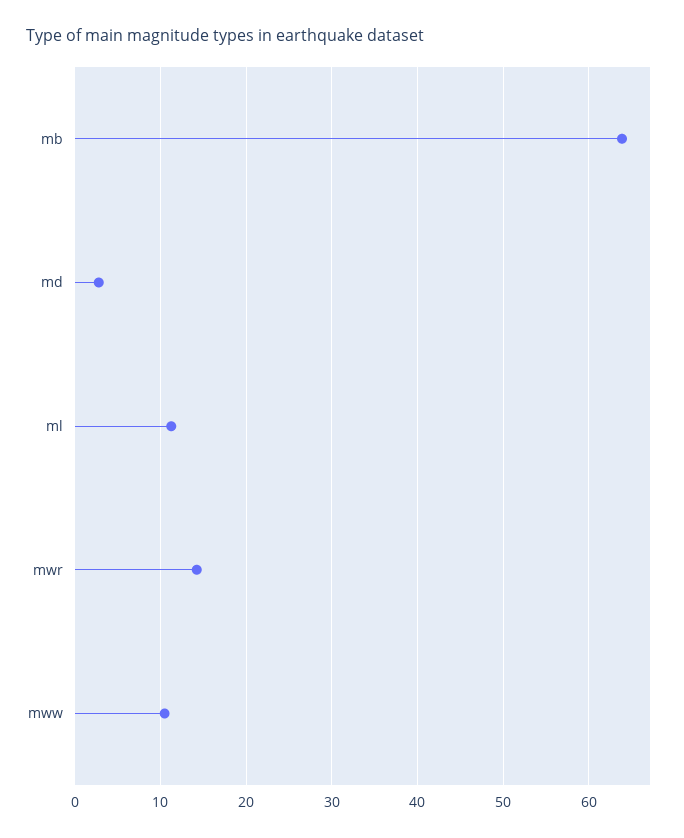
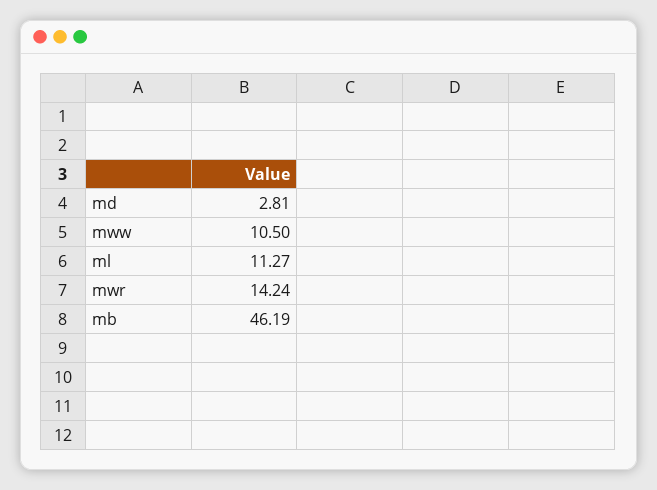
  {
-   "mb": 64,
+   "mb": 46.19,
    "md": 2.81,
    "ml": 11.27,
    "mwr": 14.24,
    "mww": 10.5
  }

